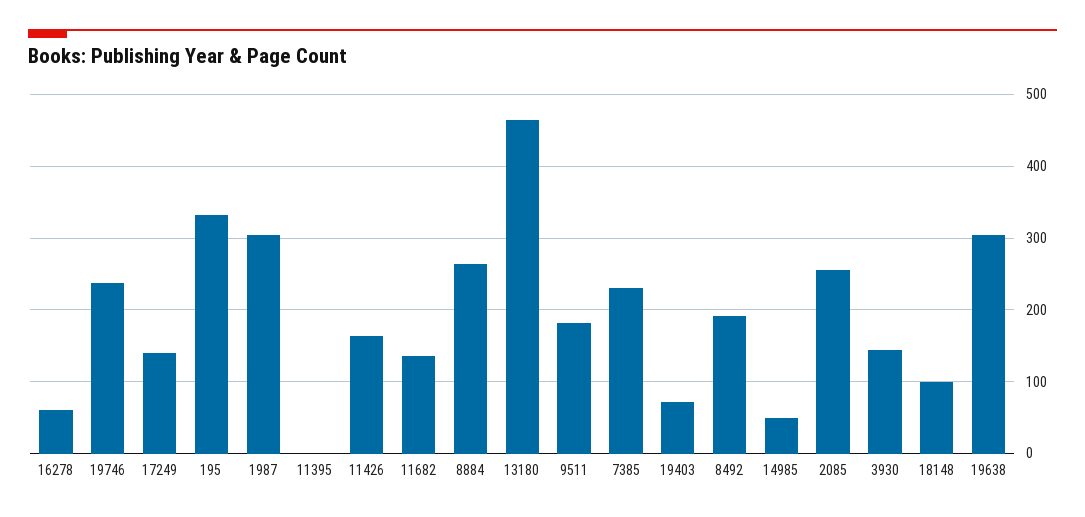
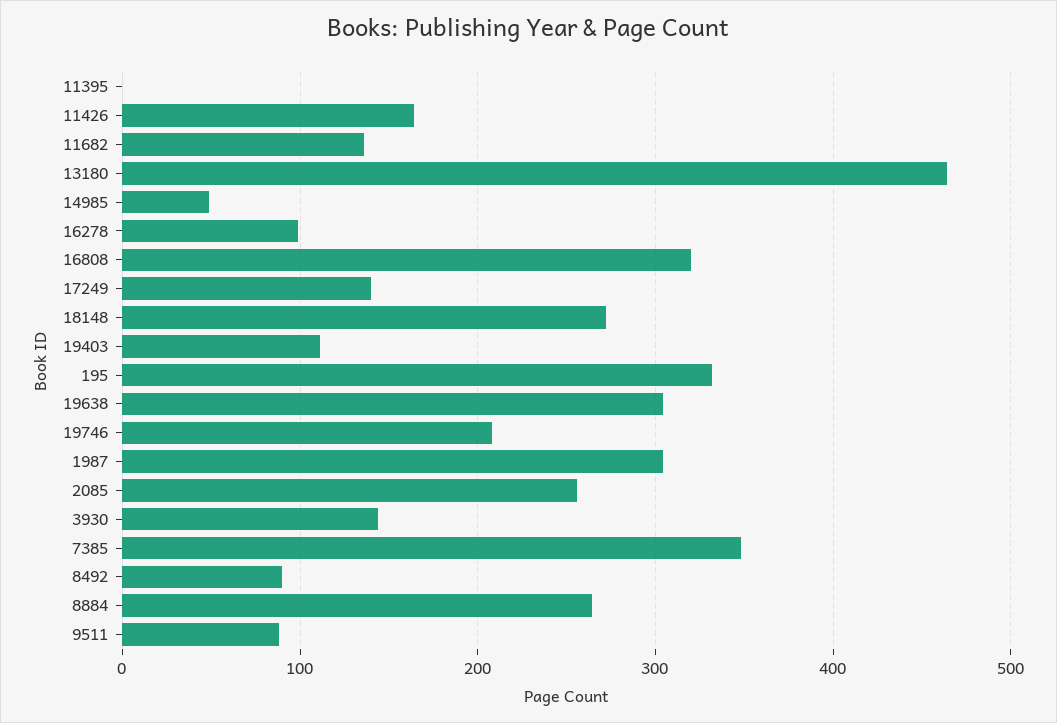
  {
-   "16278": 60,
+   "16278": 100,
-   "19746": 240,
+   "19746": 210,
    "17249": 140,
    "195": 330,
    "1987": 300,
    "11395": 0,
    "11426": 160,
    "11682": 140,
    "8884": 260,
    "13180": 460,
-   "9511": 180,
+   "9511": 90,
-   "7385": 230,
+   "7385": 350,
-   "19403": 70,
+   "19403": 110,
-   "8492": 190,
+   "8492": 90,
    "14985": 50,
    "2085": 260,
    "3930": 140,
-   "18148": 100,
+   "18148": 270,
-   "19638": 300
+   "19638": 300,
+   "16808": 320
  }

